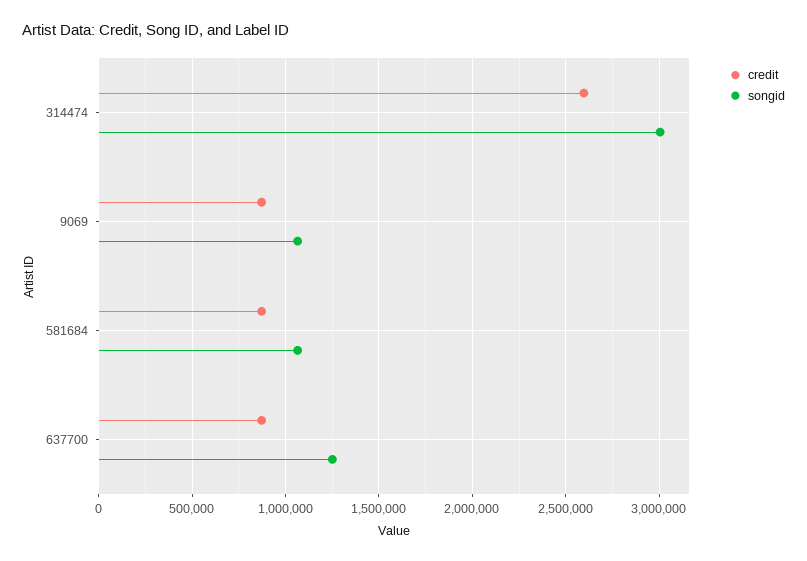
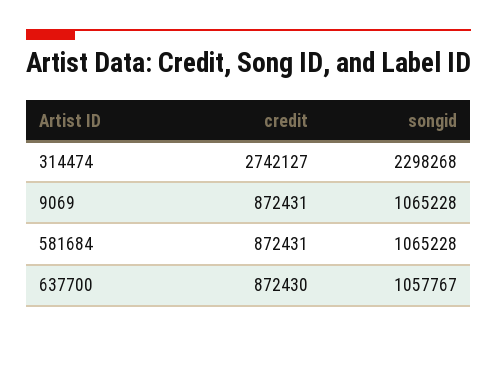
  {
    "credit": {
-     "314474": 2600000,
+     "314474": 2742127,
      "9069": 872431,
      "581684": 872431,
      "637700": 872430
    },
    "songid": {
-     "314474": 3000000,
+     "314474": 2298268,
      "9069": 1065228,
      "581684": 1065228,
-     "637700": 1250000
+     "637700": 1057767
    }
  }

